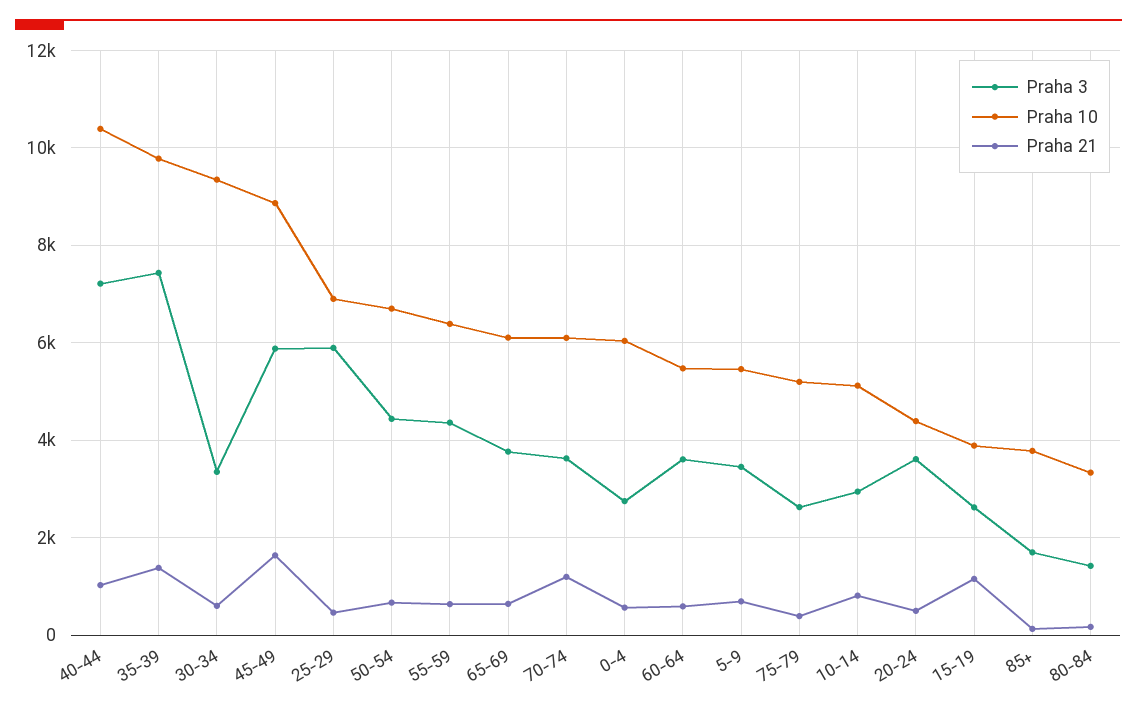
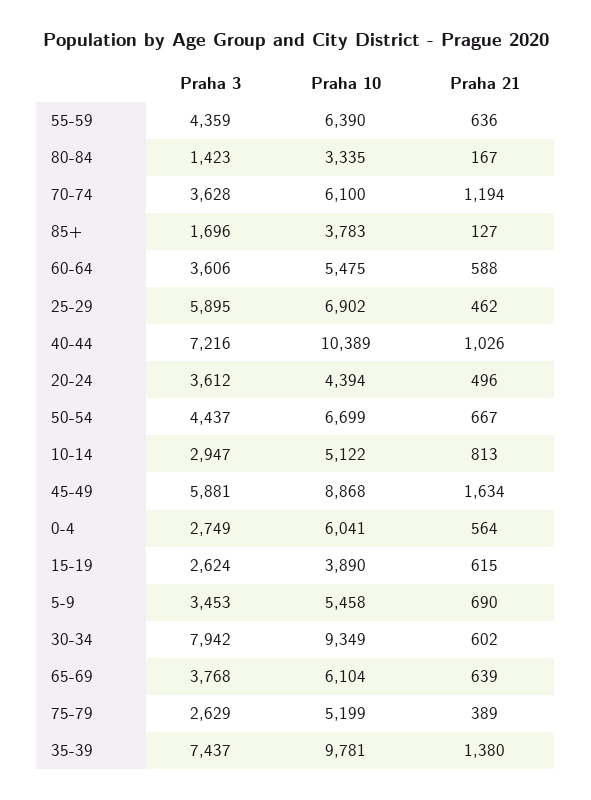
  {
    "Praha 3": {
      "40-44": 7216,
      "35-39": 7437,
-     "30-34": 3400,
+     "30-34": 7942,
      "45-49": 5881,
      "25-29": 5895,
      "50-54": 4437,
      "55-59": 4359,
      "65-69": 3768,
      "70-74": 3628,
      "0-4": 2749,
      "60-64": 3606,
      "5-9": 3453,
      "75-79": 2629,
      "10-14": 2947,
      "20-24": 3612,
      "15-19": 2624,
      "85+": 1696,
      "80-84": 1423
    },
    "Praha 10": {
      "40-44": 10389,
      "35-39": 9781,
      "30-34": 9349,
      "45-49": 8868,
      "25-29": 6902,
      "50-54": 6699,
      "55-59": 6390,
      "65-69": 6104,
      "70-74": 6100,
      "0-4": 6041,
      "60-64": 5475,
      "5-9": 5458,
      "75-79": 5199,
      "10-14": 5122,
      "20-24": 4394,
      "15-19": 3890,
      "85+": 3783,
      "80-84": 3335
    },
    "Praha 21": {
      "40-44": 1026,
      "35-39": 1380,
      "30-34": 602,
      "45-49": 1634,
      "25-29": 462,
      "50-54": 667,
      "55-59": 636,
      "65-69": 639,
      "70-74": 1194,
      "0-4": 564,
      "60-64": 588,
      "5-9": 690,
      "75-79": 389,
      "10-14": 813,
      "20-24": 496,
-     "15-19": 1200,
+     "15-19": 615,
      "85+": 127,
      "80-84": 167
    }
  }

